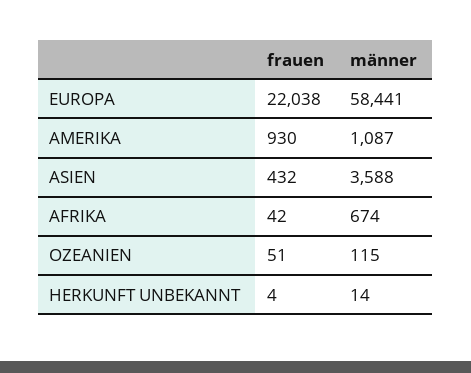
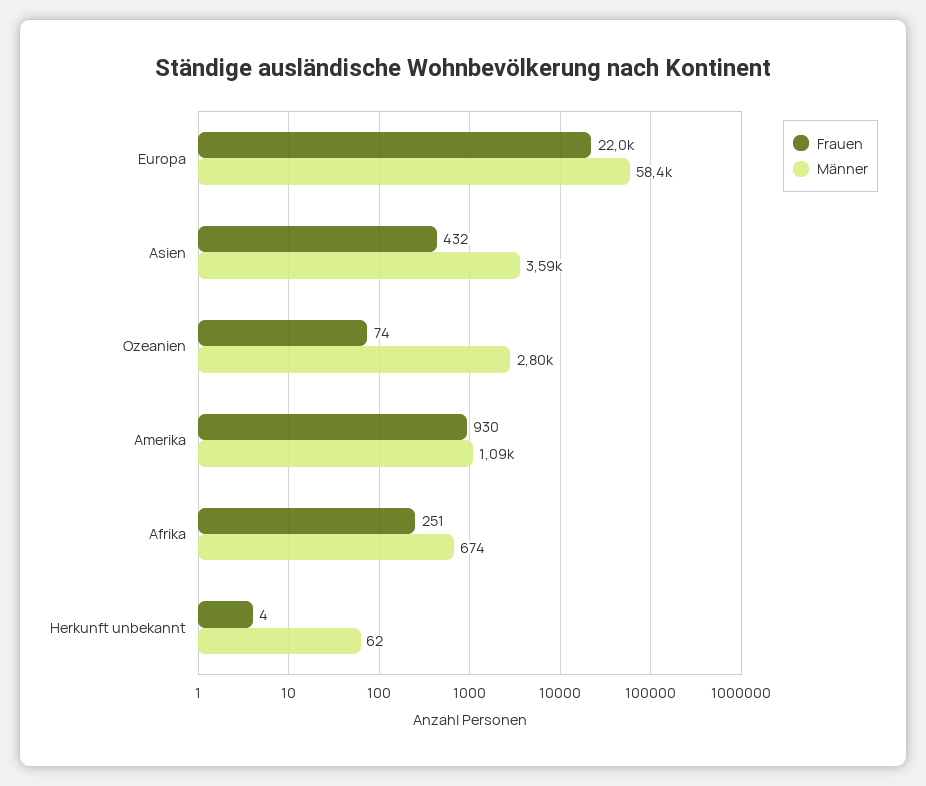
  {
    "frauen": {
      "EUROPA": 22038,
      "AMERIKA": 930,
      "ASIEN": 432,
-     "AFRIKA": 42,
+     "AFRIKA": 251,
-     "OZEANIEN": 51,
+     "OZEANIEN": 74,
      "HERKUNFT UNBEKANNT": 4
    },
    "männer": {
      "EUROPA": 58441,
      "AMERIKA": 1087,
      "ASIEN": 3588,
      "AFRIKA": 674,
-     "OZEANIEN": 115,
+     "OZEANIEN": 2800,
-     "HERKUNFT UNBEKANNT": 14
+     "HERKUNFT UNBEKANNT": 62
    }
  }

